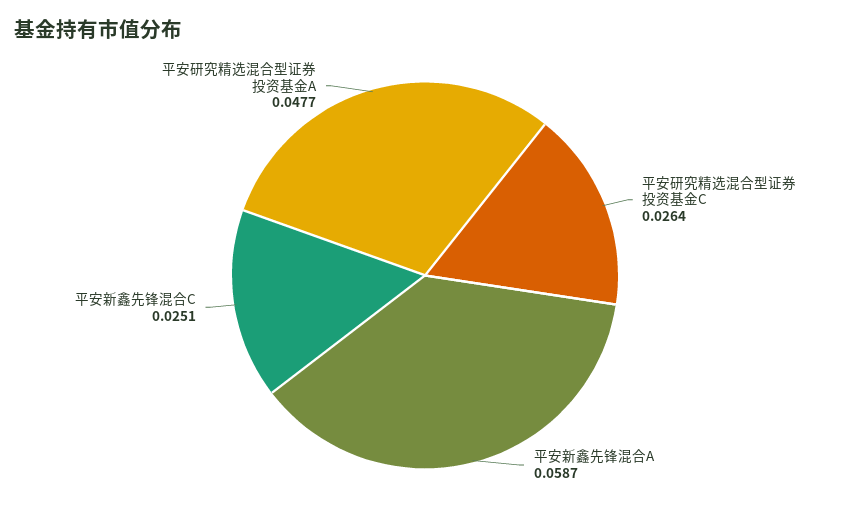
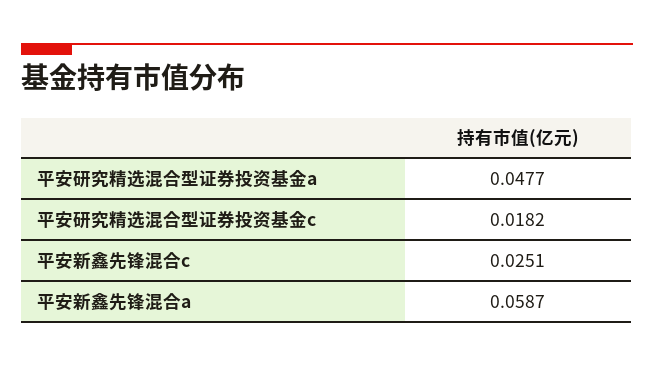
  {
-   "平安研究精选混合型证券投资基金C": 0.0264,
+   "平安研究精选混合型证券投资基金C": 0.0182,
    "平安新鑫先锋混合A": 0.0587,
    "平安新鑫先锋混合C": 0.0251,
    "平安研究精选混合型证券投资基金A": 0.0477
  }

